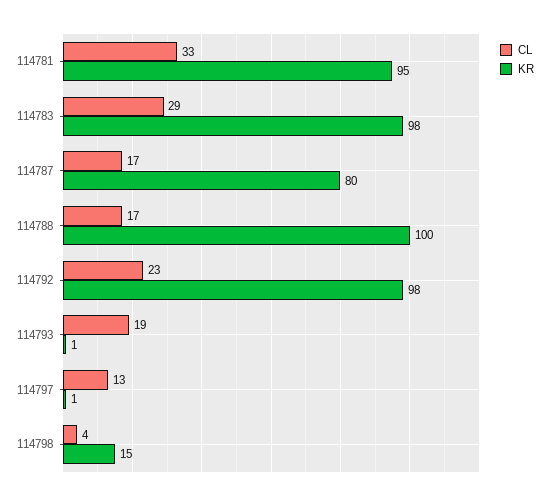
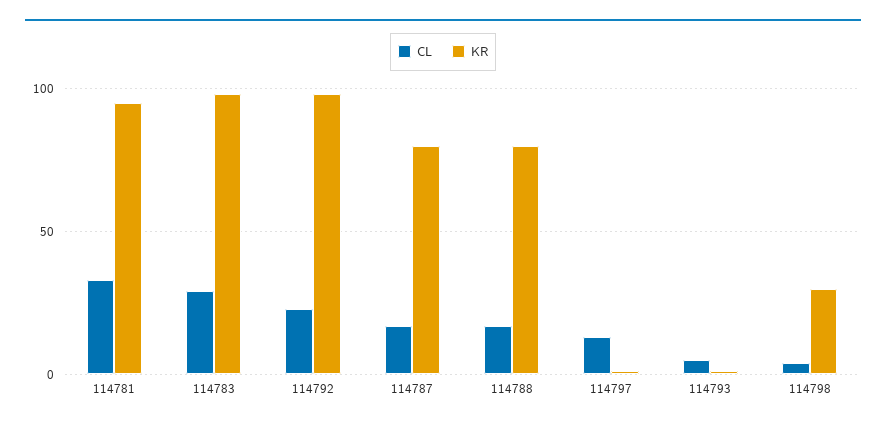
  {
    "CL": {
      "114781": 33,
      "114783": 29,
      "114787": 17,
      "114788": 17,
      "114792": 23,
-     "114793": 19,
+     "114793": 5,
      "114797": 13,
      "114798": 4
    },
    "KR": {
      "114781": 95,
      "114783": 98,
      "114787": 80,
-     "114788": 100,
+     "114788": 80,
      "114792": 98,
      "114793": 1,
      "114797": 1,
-     "114798": 15
+     "114798": 30
    }
  }

